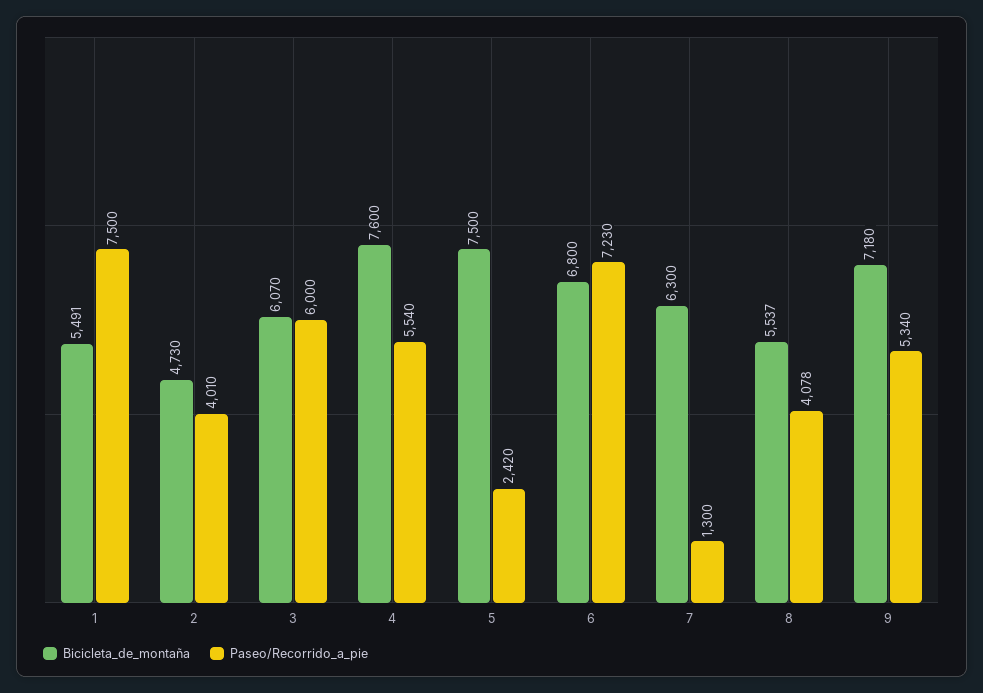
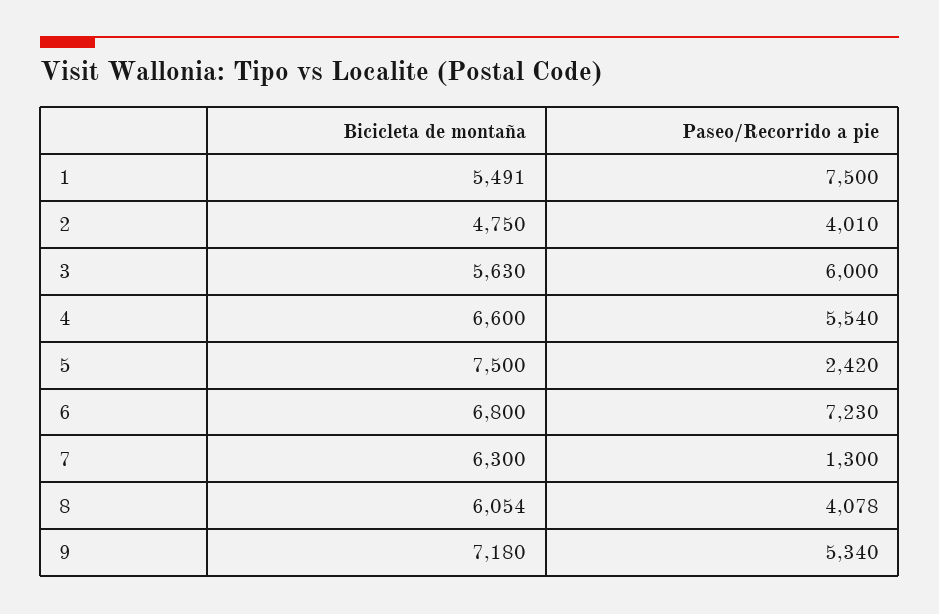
  {
    "Bicicleta_de_montaña": {
      "1": 5491,
-     "2": 4730,
+     "2": 4750,
-     "3": 6070,
+     "3": 5630,
-     "4": 7600,
+     "4": 6600,
      "5": 7500,
      "6": 6800,
      "7": 6300,
-     "8": 5537,
+     "8": 6054,
      "9": 7180
    },
    "Paseo/Recorrido_a_pie": {
      "1": 7500,
      "2": 4010,
      "3": 6000,
      "4": 5540,
      "5": 2420,
      "6": 7230,
      "7": 1300,
      "8": 4078,
      "9": 5340
    }
  }

